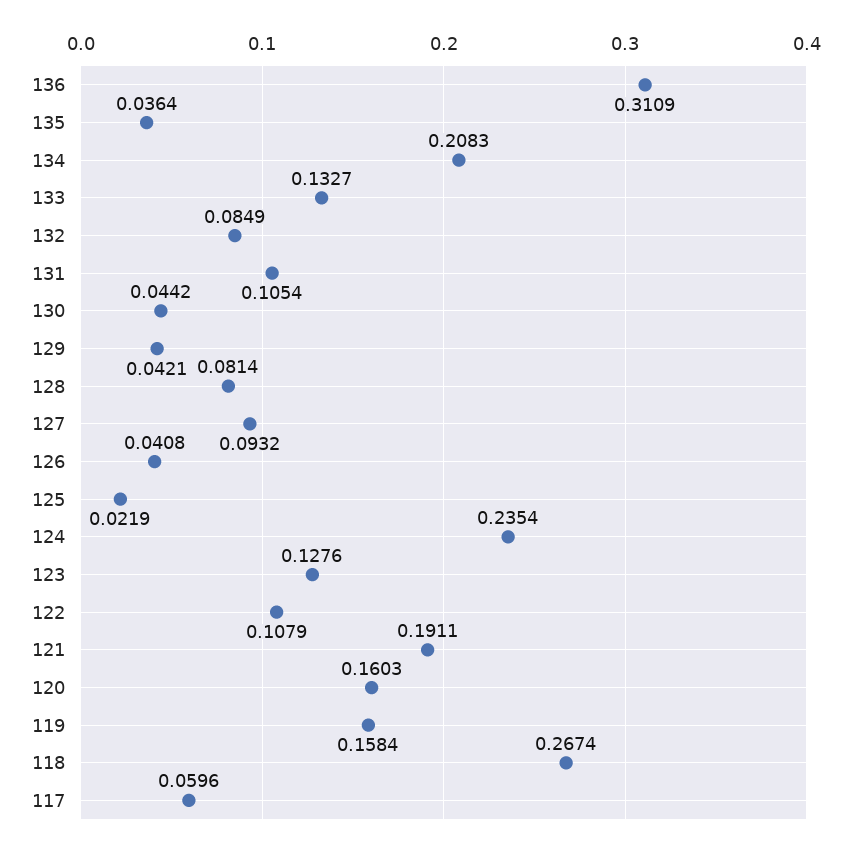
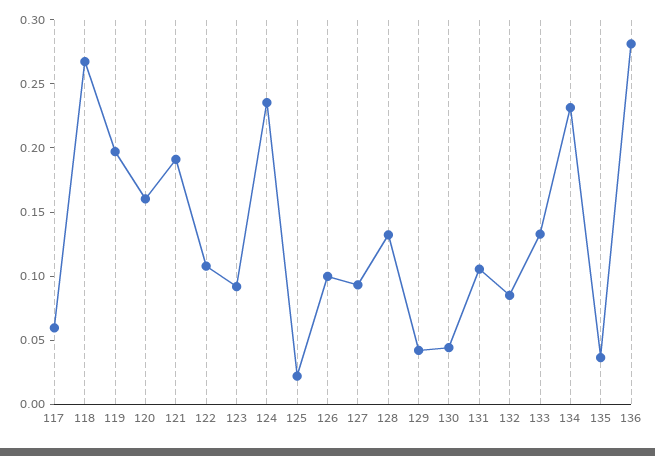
  {
-   "136": 0.3109,
+   "136": 0.28,
    "135": 0.0364,
-   "134": 0.2083,
+   "134": 0.23,
    "133": 0.1327,
    "132": 0.0849,
    "131": 0.1054,
    "130": 0.0442,
    "129": 0.0421,
-   "128": 0.0814,
+   "128": 0.13,
    "127": 0.0932,
-   "126": 0.0408,
+   "126": 0.1,
    "125": 0.0219,
    "124": 0.2354,
-   "123": 0.1276,
+   "123": 0.09,
    "122": 0.1079,
    "121": 0.1911,
    "120": 0.1603,
-   "119": 0.1584,
+   "119": 0.2,
    "118": 0.2674,
    "117": 0.0596
  }

